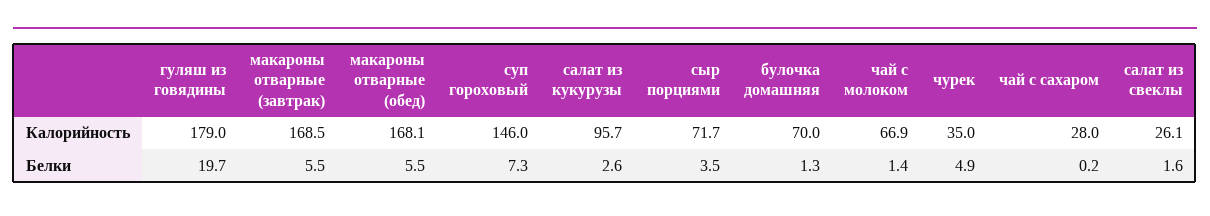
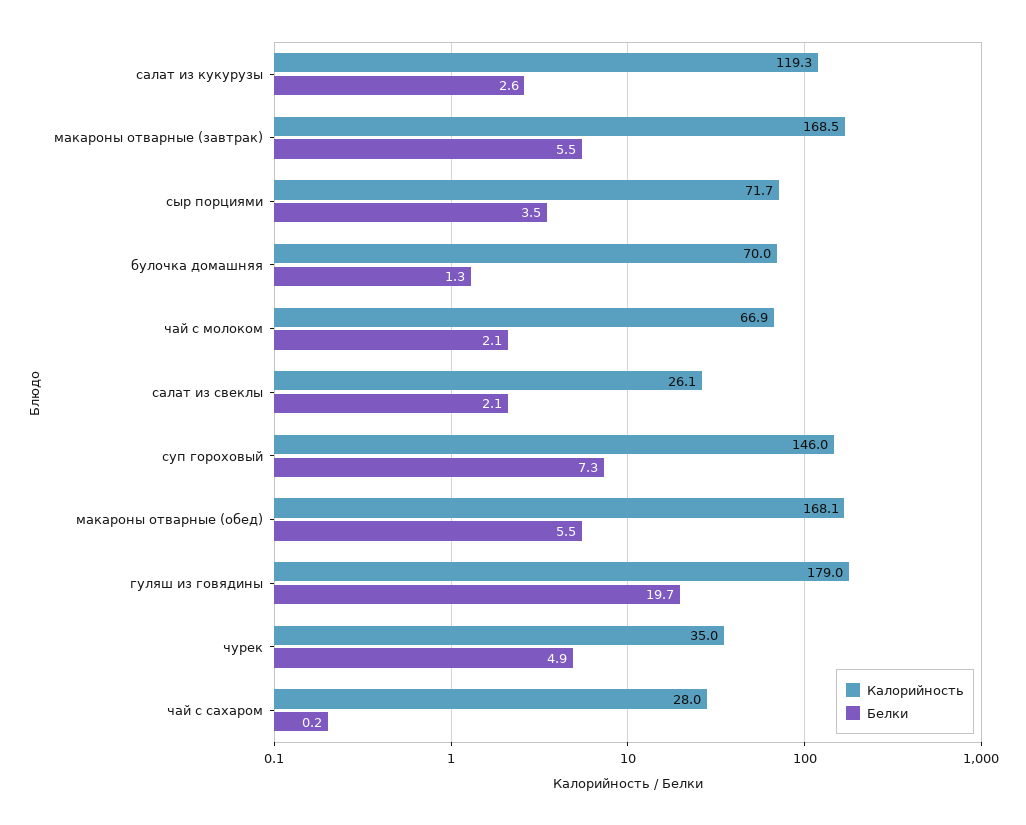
  {
    "Калорийность": {
      "гуляш из говядины": 179,
      "макароны отварные (завтрак)": 168.5,
      "макароны отварные (обед)": 168.1,
      "суп гороховый": 146,
-     "салат из кукурузы": 95.7,
+     "салат из кукурузы": 119.3,
      "сыр порциями": 71.7,
      "булочка домашняя": 70,
      "чай с молоком": 66.9,
      "чурек": 35,
      "чай с сахаром": 28,
      "салат из свеклы": 26.1
    },
    "Белки": {
      "гуляш из говядины": 19.7,
      "макароны отварные (завтрак)": 5.5,
      "макароны отварные (обед)": 5.5,
      "суп гороховый": 7.3,
      "салат из кукурузы": 2.6,
      "сыр порциями": 3.5,
      "булочка домашняя": 1.3,
-     "чай с молоком": 1.4,
+     "чай с молоком": 2.1,
      "чурек": 4.9,
      "чай с сахаром": 0.2,
-     "салат из свеклы": 1.6
+     "салат из свеклы": 2.1
    }
  }

